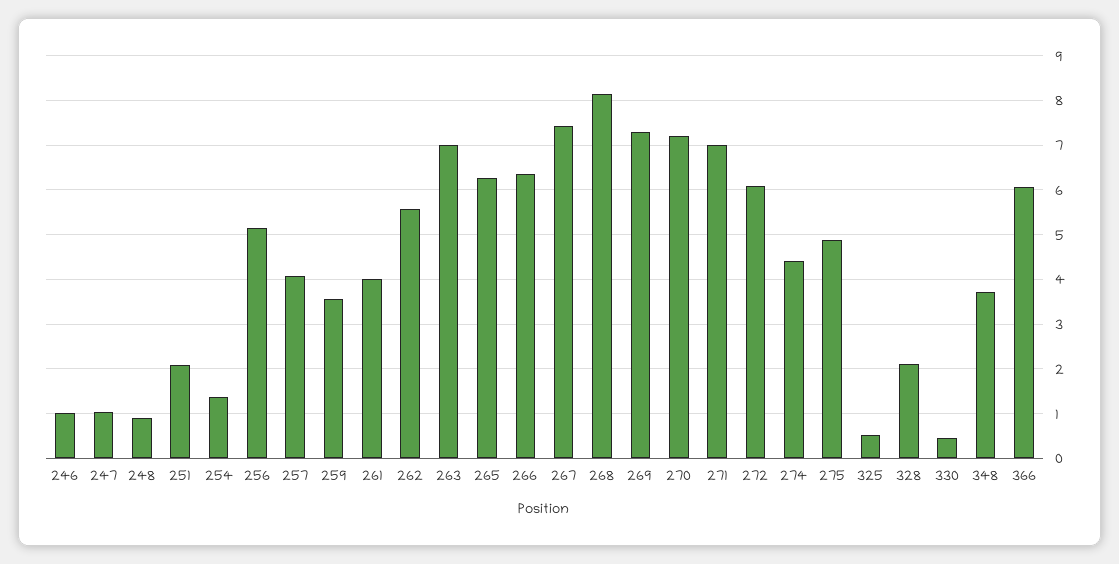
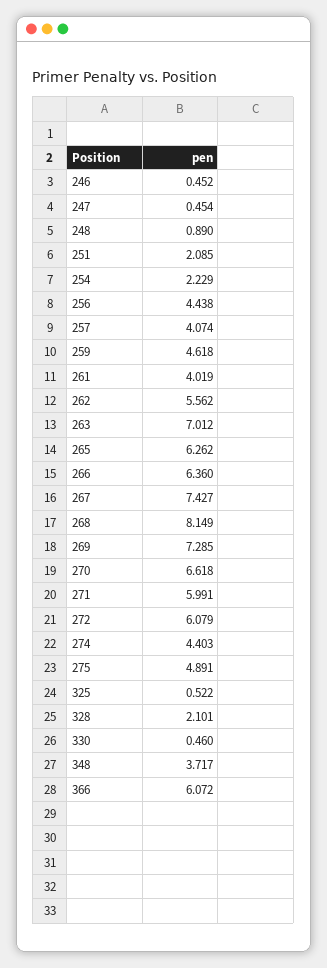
  {
-   "246": 1,
+   "246": 0.452,
-   "247": 1,
+   "247": 0.454,
    "248": 0.89,
    "251": 2.085,
-   "254": 1.4,
+   "254": 2.229,
-   "256": 5.2,
+   "256": 4.438,
    "257": 4.074,
-   "259": 3.6,
+   "259": 4.618,
    "261": 4.019,
    "262": 5.562,
    "263": 7.012,
    "265": 6.262,
    "266": 6.36,
    "267": 7.427,
    "268": 8.149,
    "269": 7.285,
-   "270": 7.2,
+   "270": 6.618,
-   "271": 7,
+   "271": 5.991,
    "272": 6.079,
    "274": 4.403,
    "275": 4.891,
    "325": 0.522,
    "328": 2.101,
    "330": 0.46,
    "348": 3.717,
    "366": 6.072
  }

